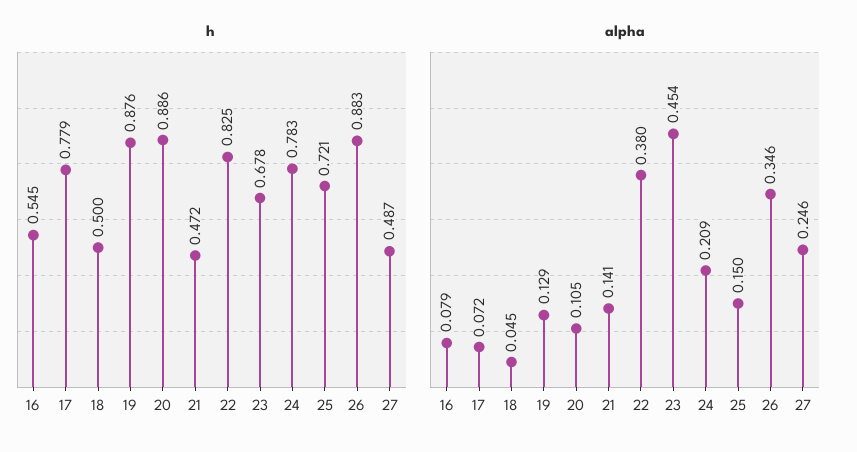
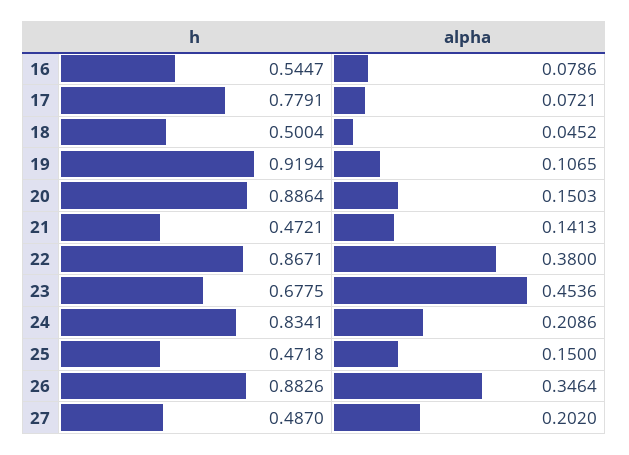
  {
    "h": {
      "16": 0.5447,
      "17": 0.7791,
      "18": 0.5004,
-     "19": 0.876,
+     "19": 0.9194,
      "20": 0.8864,
      "21": 0.4721,
-     "22": 0.825,
+     "22": 0.8671,
      "23": 0.6775,
-     "24": 0.783,
+     "24": 0.8341,
-     "25": 0.721,
+     "25": 0.4718,
      "26": 0.8826,
      "27": 0.487
    },
    "alpha": {
      "16": 0.0786,
      "17": 0.0721,
      "18": 0.0452,
-     "19": 0.129,
+     "19": 0.1065,
-     "20": 0.105,
+     "20": 0.1503,
      "21": 0.1413,
      "22": 0.38,
      "23": 0.4536,
      "24": 0.2086,
      "25": 0.15,
      "26": 0.3464,
-     "27": 0.246
+     "27": 0.202
    }
  }

